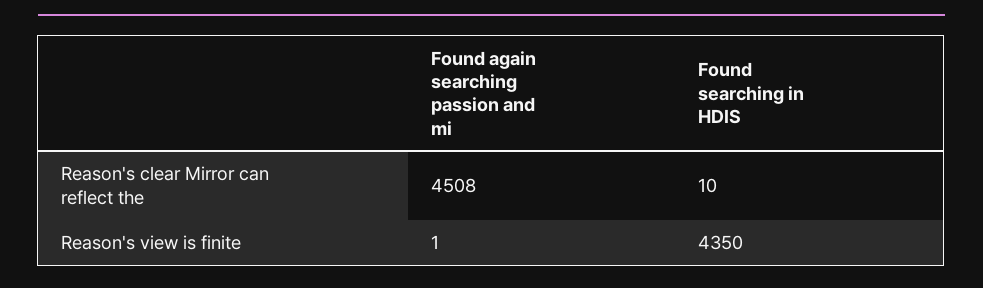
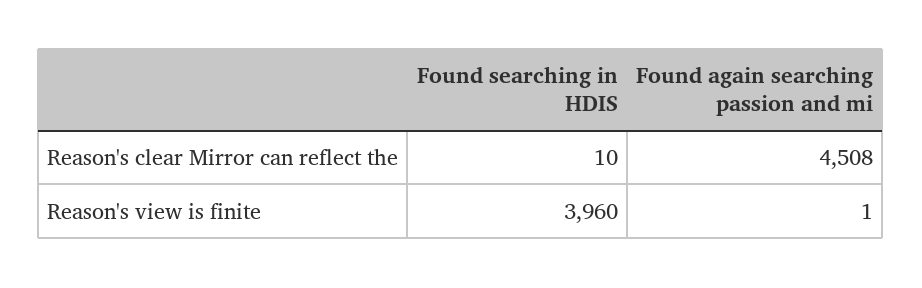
  {
    "Found again searching passion and mi": {
      "Reason's clear Mirror can reflect the": 4508,
      "Reason's view is finite": 1
    },
    "Found searching in HDIS": {
      "Reason's clear Mirror can reflect the": 10,
-     "Reason's view is finite": 4350
+     "Reason's view is finite": 3960
    }
  }

